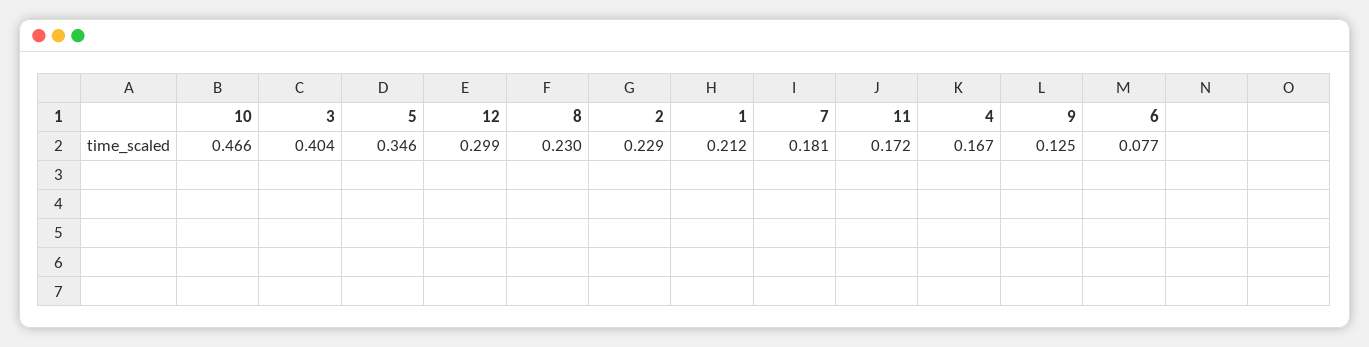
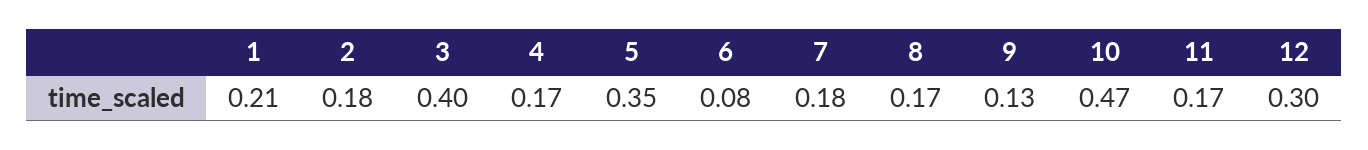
  {
    "10": 0.466,
    "3": 0.404,
    "5": 0.346,
    "12": 0.299,
-   "8": 0.23,
+   "8": 0.17,
-   "2": 0.229,
+   "2": 0.18,
    "1": 0.212,
    "7": 0.181,
    "11": 0.172,
    "4": 0.167,
    "9": 0.125,
    "6": 0.077
  }

